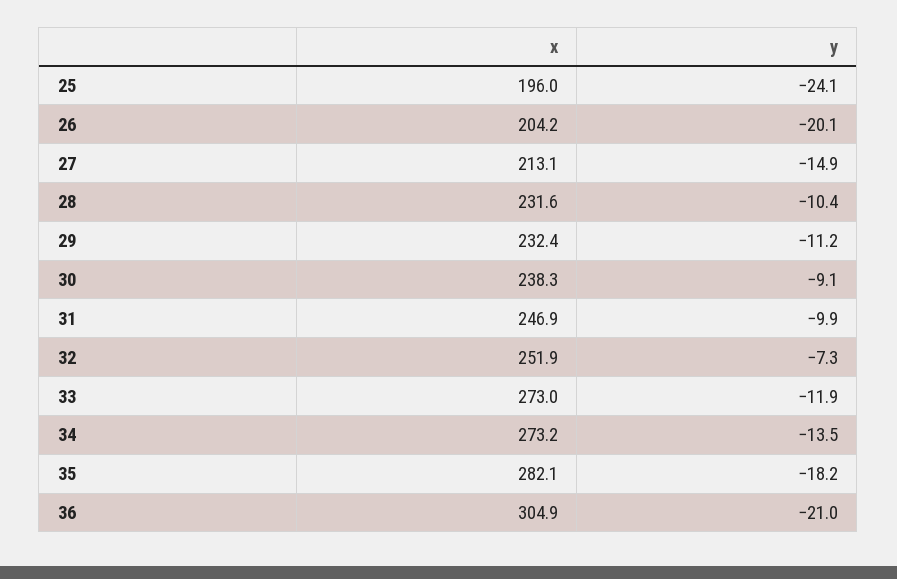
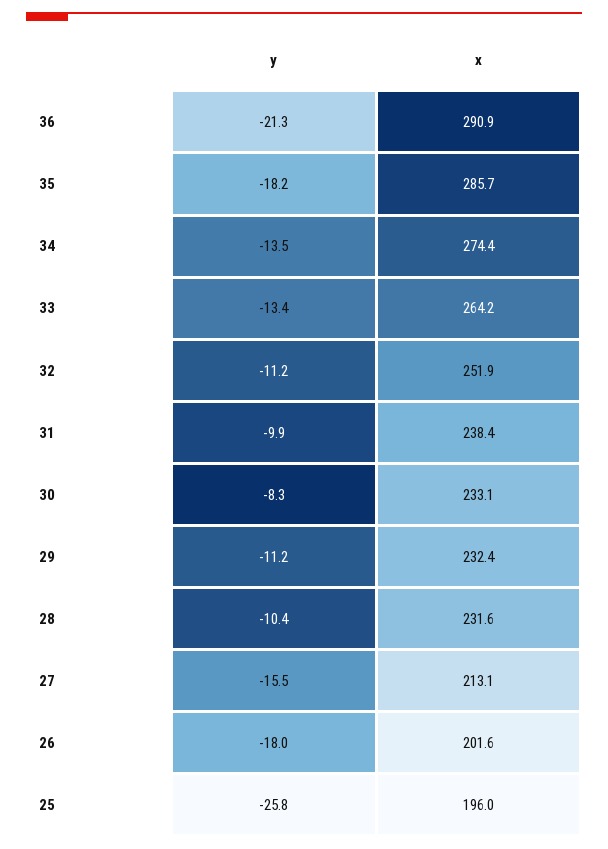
  {
    "x": {
      "25": 196,
-     "26": 204.2,
+     "26": 201.6,
      "27": 213.1,
      "28": 231.6,
      "29": 232.4,
-     "30": 238.3,
+     "30": 233.1,
-     "31": 246.9,
+     "31": 238.4,
      "32": 251.9,
-     "33": 273,
+     "33": 264.2,
-     "34": 273.2,
+     "34": 274.4,
-     "35": 282.1,
+     "35": 285.7,
-     "36": 304.9
+     "36": 290.9
    },
    "y": {
-     "25": -24.1,
+     "25": -25.8,
-     "26": -20.1,
+     "26": -18,
-     "27": -14.9,
+     "27": -15.5,
      "28": -10.4,
      "29": -11.2,
-     "30": -9.1,
+     "30": -8.3,
      "31": -9.9,
-     "32": -7.3,
+     "32": -11.2,
-     "33": -11.9,
+     "33": -13.4,
      "34": -13.5,
      "35": -18.2,
-     "36": -21
+     "36": -21.3
    }
  }

